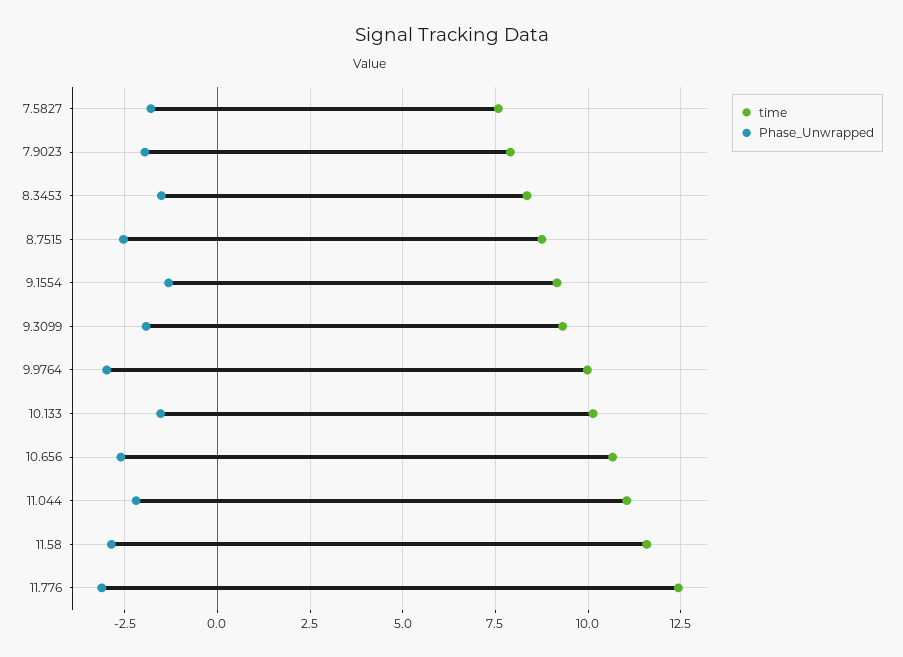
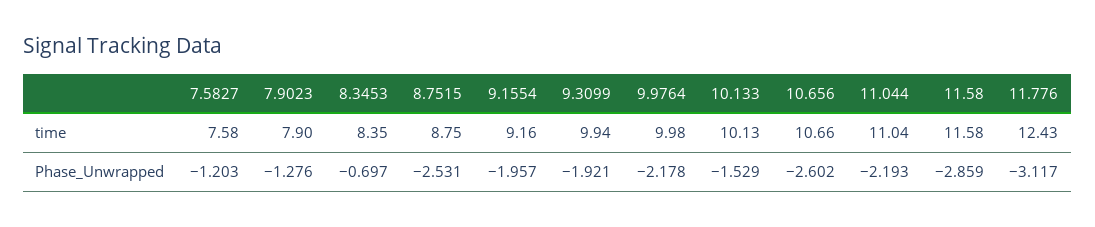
  {
    "time": {
      "7.5827": 7.58,
      "7.9023": 7.9,
      "8.3453": 8.35,
      "8.7515": 8.75,
      "9.1554": 9.16,
-     "9.3099": 9.25,
+     "9.3099": 9.94,
      "9.9764": 9.98,
      "10.133": 10.13,
      "10.656": 10.66,
      "11.044": 11.04,
      "11.58": 11.58,
      "11.776": 12.43
    },
    "Phase_Unwrapped": {
-     "7.5827": -1.75,
+     "7.5827": -1.203,
-     "7.9023": -2,
+     "7.9023": -1.276,
-     "8.3453": -1.5,
+     "8.3453": -0.697,
      "8.7515": -2.531,
-     "9.1554": -1.25,
+     "9.1554": -1.957,
      "9.3099": -1.921,
-     "9.9764": -3,
+     "9.9764": -2.178,
      "10.133": -1.529,
      "10.656": -2.602,
      "11.044": -2.193,
      "11.58": -2.859,
      "11.776": -3.117
    }
  }

